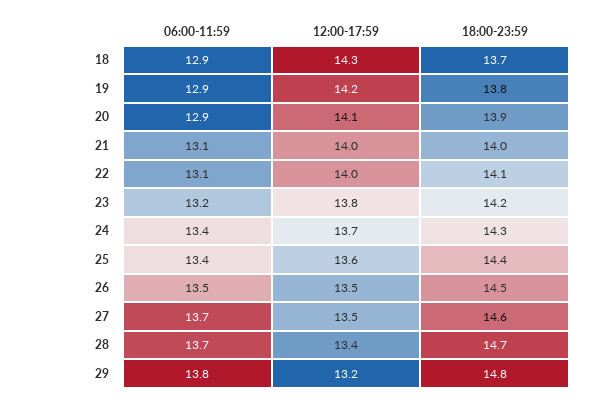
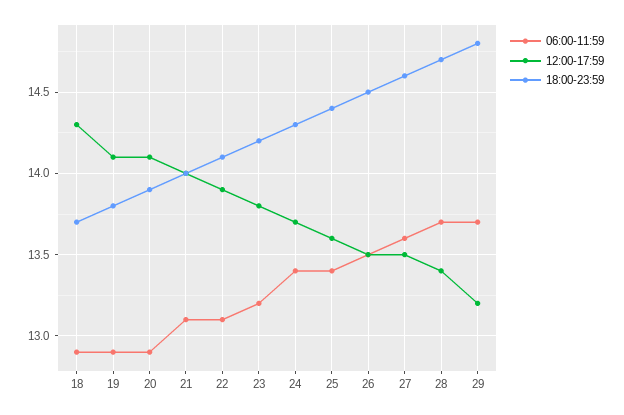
  {
    "06:00-11:59": {
      "18": 12.9,
      "19": 12.9,
      "20": 12.9,
      "21": 13.1,
      "22": 13.1,
      "23": 13.2,
      "24": 13.4,
      "25": 13.4,
      "26": 13.5,
-     "27": 13.7,
+     "27": 13.6,
      "28": 13.7,
-     "29": 13.8
+     "29": 13.7
    },
    "12:00-17:59": {
      "18": 14.3,
-     "19": 14.2,
+     "19": 14.1,
      "20": 14.1,
      "21": 14,
-     "22": 14,
+     "22": 13.9,
      "23": 13.8,
      "24": 13.7,
      "25": 13.6,
      "26": 13.5,
      "27": 13.5,
      "28": 13.4,
      "29": 13.2
    },
    "18:00-23:59": {
      "18": 13.7,
      "19": 13.8,
      "20": 13.9,
      "21": 14,
      "22": 14.1,
      "23": 14.2,
      "24": 14.3,
      "25": 14.4,
      "26": 14.5,
      "27": 14.6,
      "28": 14.7,
      "29": 14.8
    }
  }

